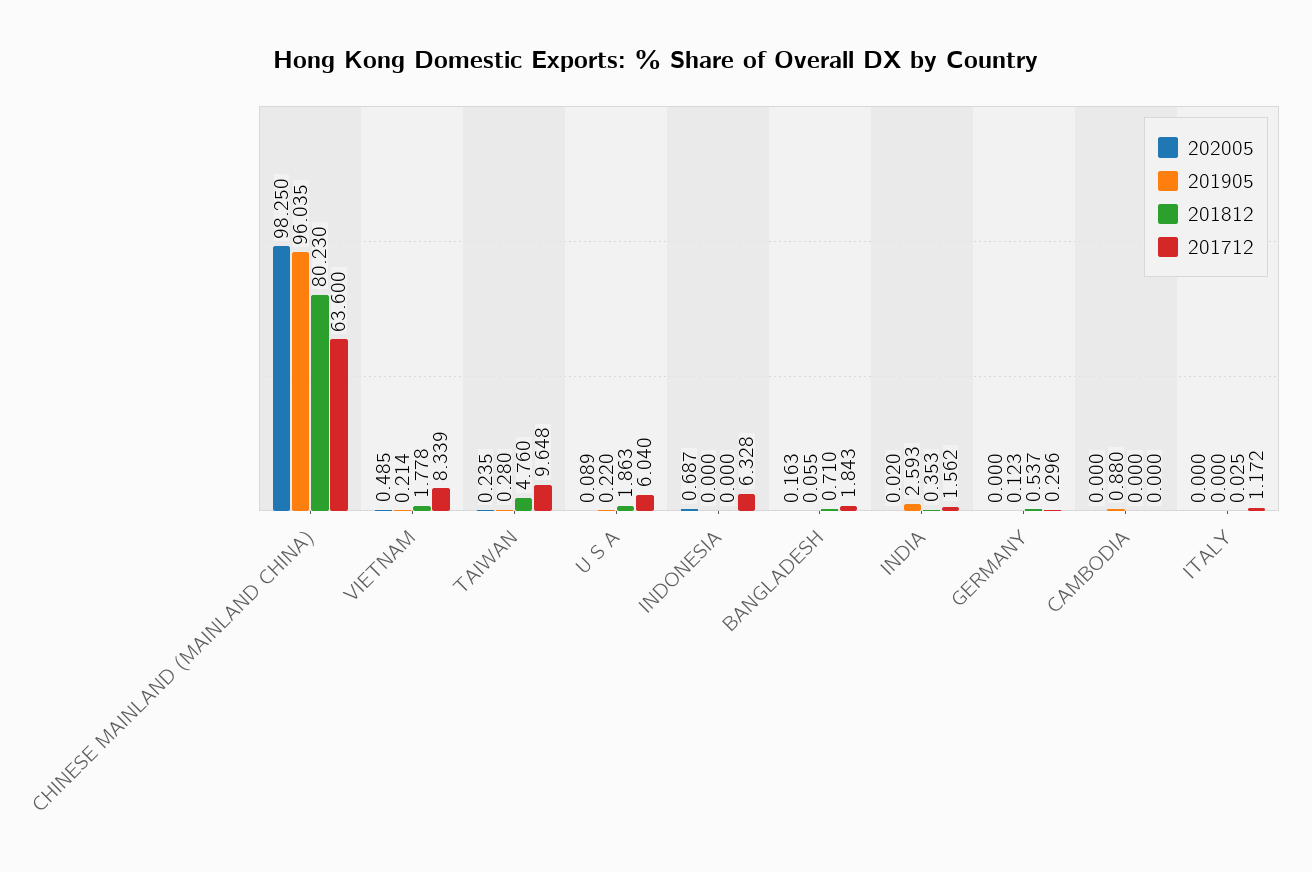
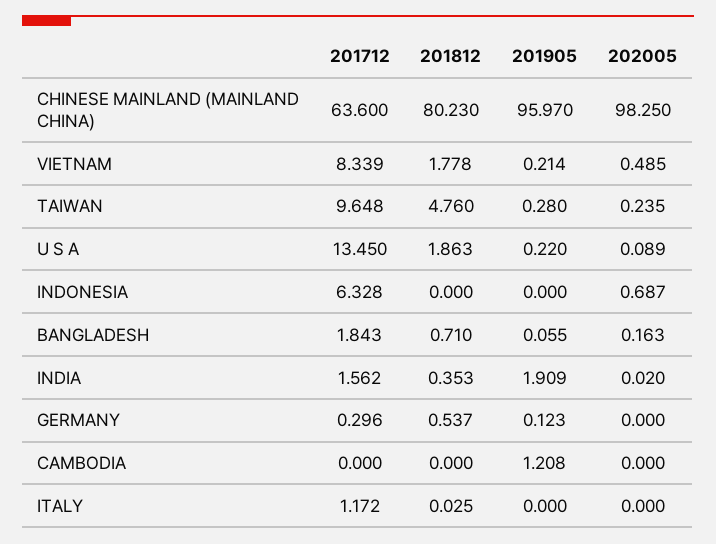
  {
    "202005": {
      "CHINESE MAINLAND (MAINLAND CHINA)": 98.25,
      "VIETNAM": 0.485,
      "TAIWAN": 0.235,
      "U S A": 0.089,
      "INDONESIA": 0.687,
      "BANGLADESH": 0.163,
      "INDIA": 0.02,
      "GERMANY": 0,
      "CAMBODIA": 0,
      "ITALY": 0
    },
    "201905": {
-     "CHINESE MAINLAND (MAINLAND CHINA)": 96.035,
+     "CHINESE MAINLAND (MAINLAND CHINA)": 95.97,
      "VIETNAM": 0.214,
      "TAIWAN": 0.28,
      "U S A": 0.22,
      "INDONESIA": 0,
      "BANGLADESH": 0.055,
-     "INDIA": 2.593,
+     "INDIA": 1.909,
      "GERMANY": 0.123,
-     "CAMBODIA": 0.88,
+     "CAMBODIA": 1.208,
      "ITALY": 0
    },
    "201812": {
      "CHINESE MAINLAND (MAINLAND CHINA)": 80.23,
      "VIETNAM": 1.778,
      "TAIWAN": 4.76,
      "U S A": 1.863,
      "INDONESIA": 0,
      "BANGLADESH": 0.71,
      "INDIA": 0.353,
      "GERMANY": 0.537,
      "CAMBODIA": 0,
      "ITALY": 0.025
    },
    "201712": {
      "CHINESE MAINLAND (MAINLAND CHINA)": 63.6,
      "VIETNAM": 8.339,
      "TAIWAN": 9.648,
-     "U S A": 6.04,
+     "U S A": 13.45,
      "INDONESIA": 6.328,
      "BANGLADESH": 1.843,
      "INDIA": 1.562,
      "GERMANY": 0.296,
      "CAMBODIA": 0,
      "ITALY": 1.172
    }
  }

